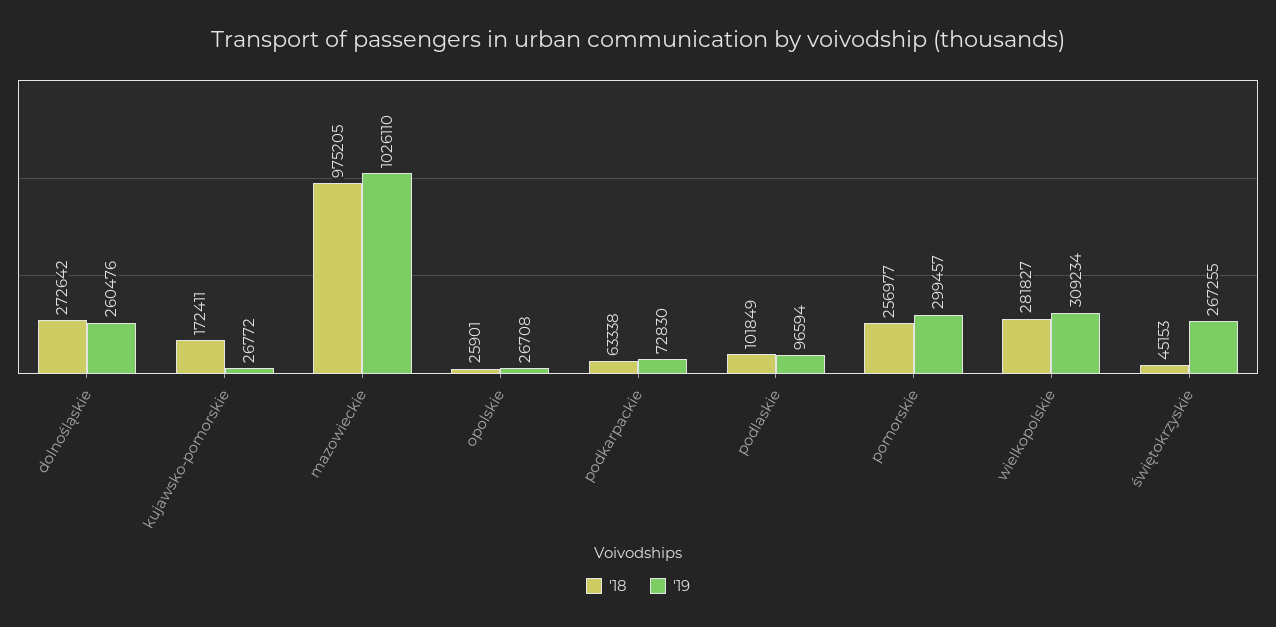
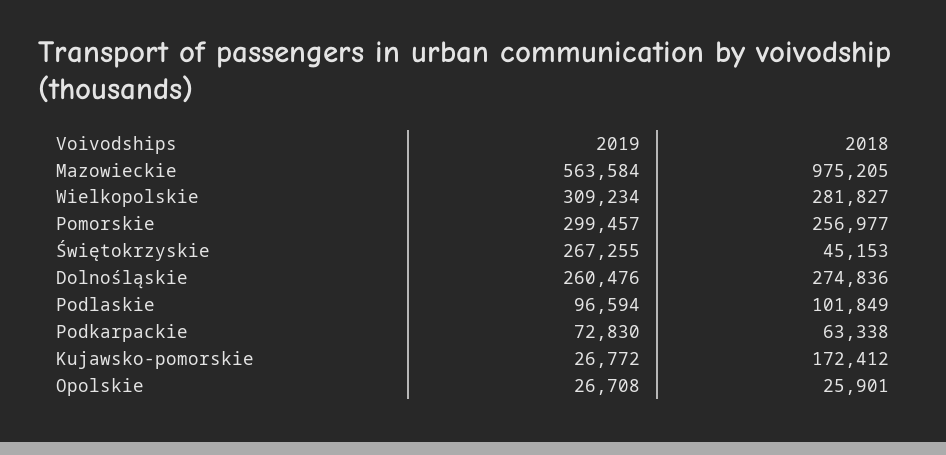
  {
    "'18": {
-     "dolnośląskie": 272642,
+     "dolnośląskie": 274836,
-     "kujawsko-pomorskie": 172411,
+     "kujawsko-pomorskie": 172412,
      "mazowieckie": 975205,
      "opolskie": 25901,
      "podkarpackie": 63338,
      "podlaskie": 101849,
      "pomorskie": 256977,
      "wielkopolskie": 281827,
      "świętokrzyskie": 45153
    },
    "'19": {
      "dolnośląskie": 260476,
      "kujawsko-pomorskie": 26772,
-     "mazowieckie": 1026110,
+     "mazowieckie": 563584,
      "opolskie": 26708,
      "podkarpackie": 72830,
      "podlaskie": 96594,
      "pomorskie": 299457,
      "wielkopolskie": 309234,
      "świętokrzyskie": 267255
    }
  }

